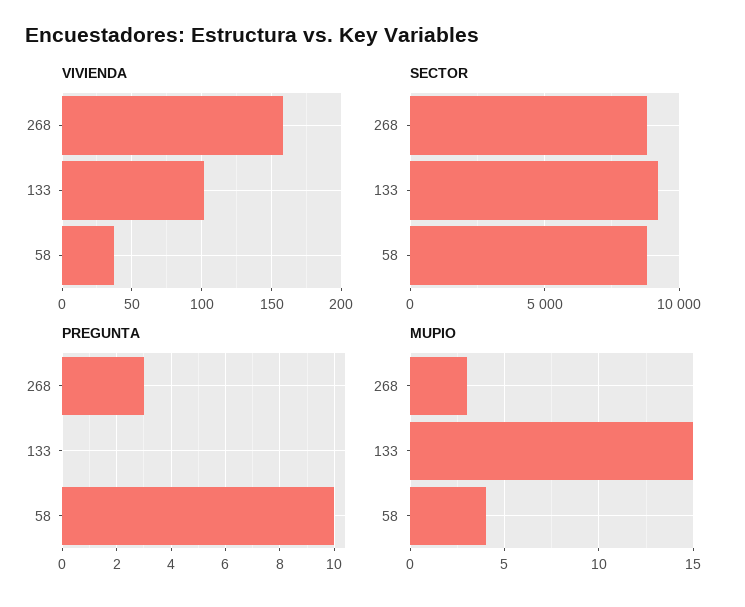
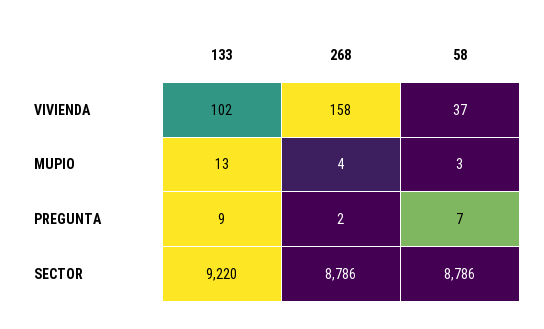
  {
    "VIVIENDA": {
      "268": 158,
      "133": 102,
      "58": 37
    },
    "SECTOR": {
      "268": 8786,
      "133": 9220,
      "58": 8786
    },
    "PREGUNTA": {
-     "268": 3,
+     "268": 2,
-     "133": 0,
+     "133": 9,
-     "58": 10
+     "58": 7
    },
    "MUPIO": {
-     "268": 3,
+     "268": 4,
-     "133": 15,
+     "133": 13,
-     "58": 4
+     "58": 3
    }
  }

